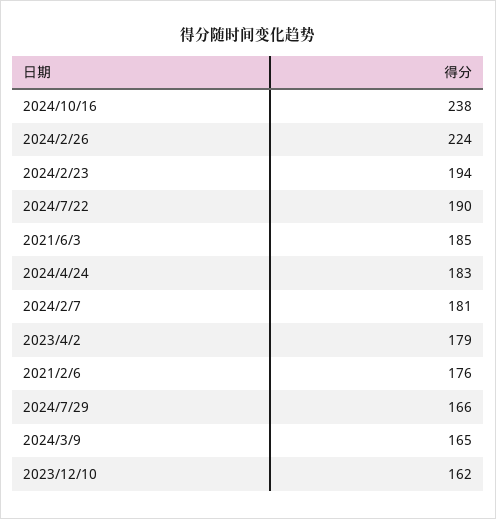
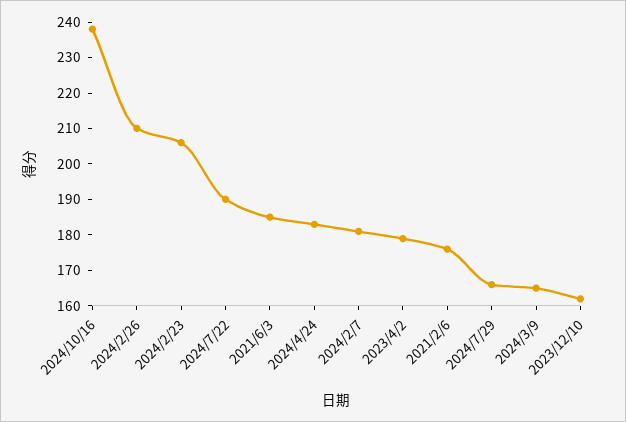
  {
    "2024/10/16": 238,
-   "2024/2/26": 224,
+   "2024/2/26": 210,
-   "2024/2/23": 194,
+   "2024/2/23": 205,
    "2024/7/22": 190,
    "2021/6/3": 185,
    "2024/4/24": 183,
    "2024/2/7": 181,
    "2023/4/2": 179,
    "2021/2/6": 176,
    "2024/7/29": 166,
    "2024/3/9": 165,
    "2023/12/10": 162
  }

